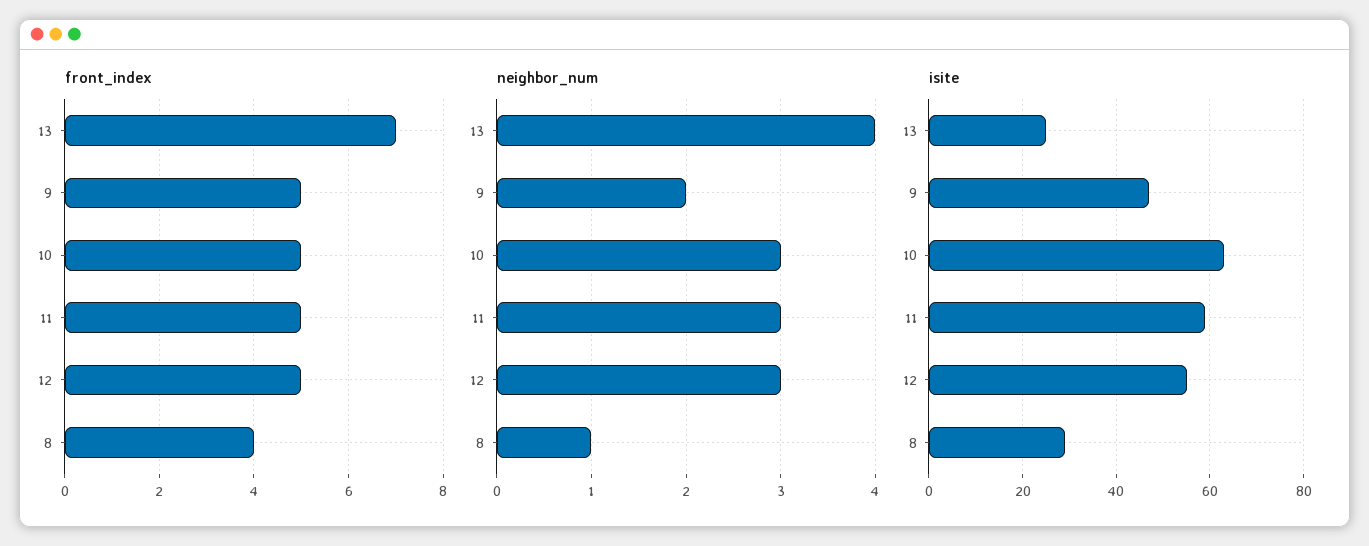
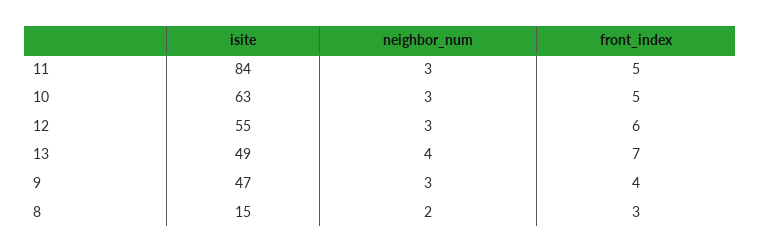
  {
    "front_index": {
      "13": 7,
-     "9": 5,
+     "9": 4,
      "10": 5,
      "11": 5,
-     "12": 5,
+     "12": 6,
-     "8": 4
+     "8": 3
    },
    "neighbor_num": {
      "13": 4,
-     "9": 2,
+     "9": 3,
      "10": 3,
      "11": 3,
      "12": 3,
-     "8": 1
+     "8": 2
    },
    "isite": {
-     "13": 25,
+     "13": 49,
      "9": 47,
      "10": 63,
-     "11": 60,
+     "11": 84,
      "12": 55,
-     "8": 30
+     "8": 15
    }
  }

